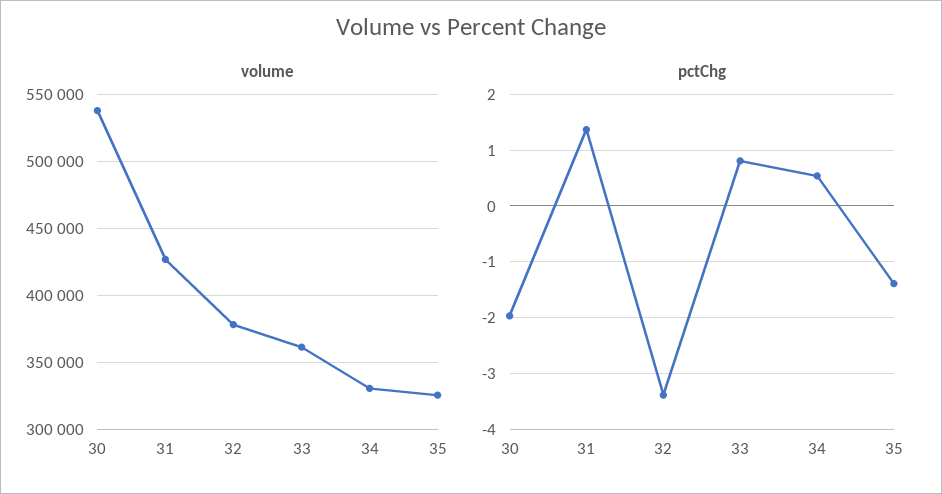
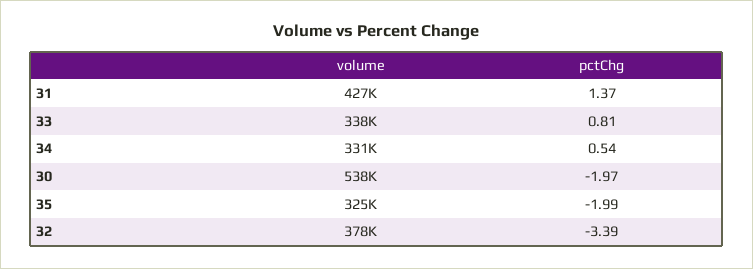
  {
    "volume": {
      "30": 538000,
      "31": 427000,
      "32": 378000,
-     "33": 360000,
+     "33": 338000,
      "34": 331000,
      "35": 325000
    },
    "pctChg": {
      "30": -1.97,
      "31": 1.37,
      "32": -3.39,
      "33": 0.81,
      "34": 0.54,
-     "35": -1.4
+     "35": -1.99
    }
  }

